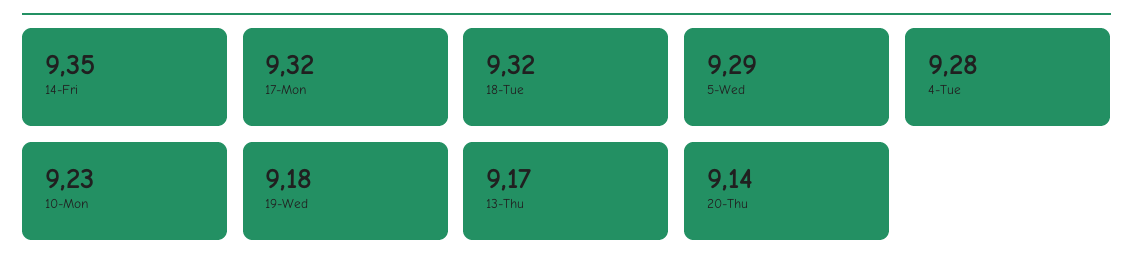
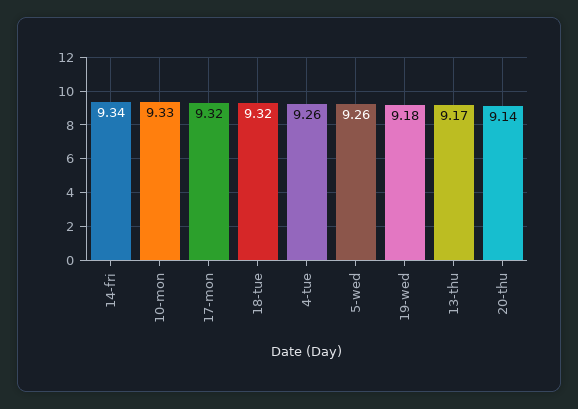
  {
-   "14-Fri": 9.35,
+   "14-Fri": 9.34,
    "17-Mon": 9.32,
    "18-Tue": 9.32,
-   "5-Wed": 9.29,
+   "5-Wed": 9.26,
-   "4-Tue": 9.28,
+   "4-Tue": 9.26,
-   "10-Mon": 9.23,
+   "10-Mon": 9.33,
    "19-Wed": 9.18,
    "13-Thu": 9.17,
    "20-Thu": 9.14
  }

